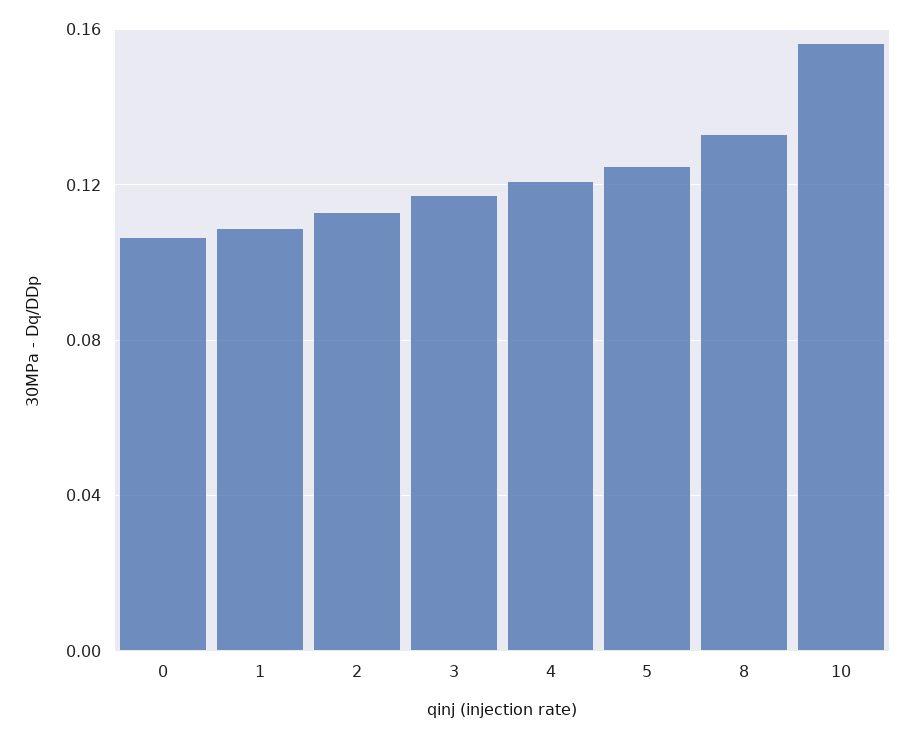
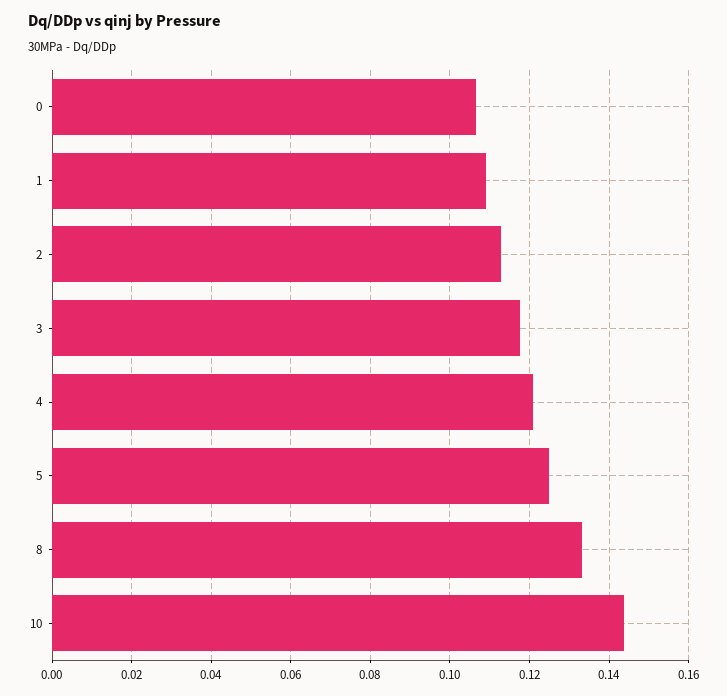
  {
    "0": 0.106,
    "1": 0.11,
    "2": 0.112,
    "3": 0.118,
    "4": 0.122,
    "5": 0.124,
    "8": 0.134,
-   "10": 0.155
+   "10": 0.144
  }

